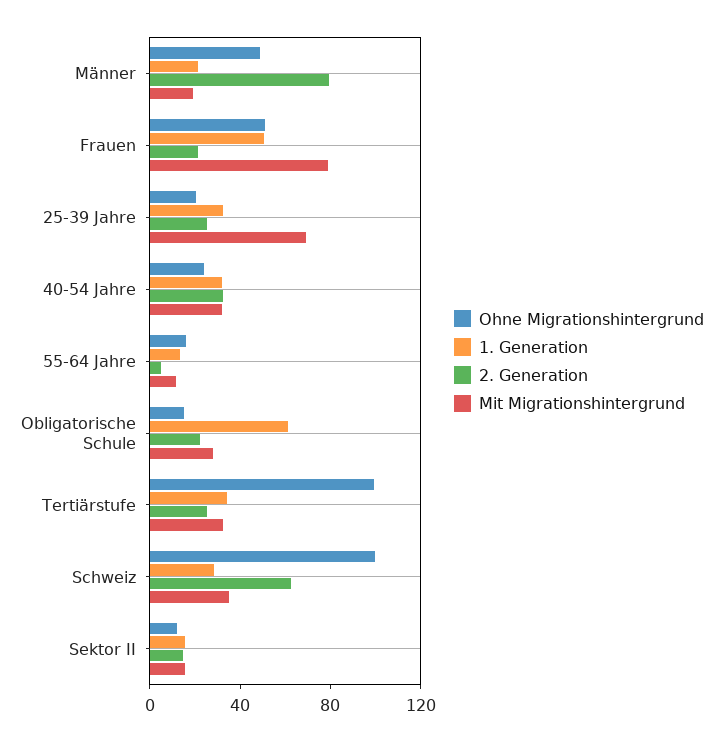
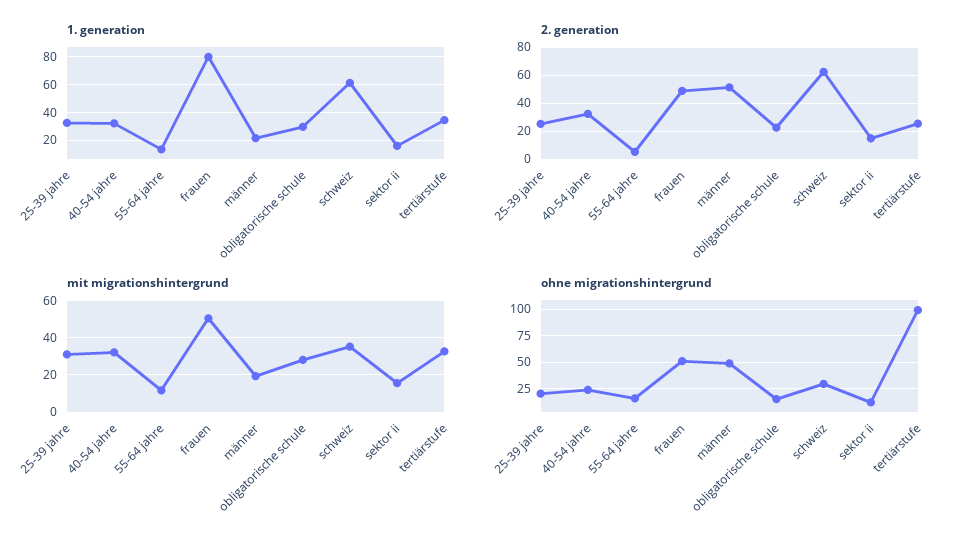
  {
    "Ohne Migrationshintergrund": {
      "Männer": 50,
      "Frauen": 50,
      "25-39 Jahre": 20,
      "40-54 Jahre": 20,
      "55-64 Jahre": 20,
      "Obligatorische Schule": 20,
      "Tertiärstufe": 100,
-     "Schweiz": 100,
+     "Schweiz": 25,
      "Sektor II": 10
    },
    "1. Generation": {
      "Männer": 20,
-     "Frauen": 50,
+     "Frauen": 80,
      "25-39 Jahre": 30,
      "40-54 Jahre": 30,
      "55-64 Jahre": 15,
-     "Obligatorische Schule": 60,
+     "Obligatorische Schule": 30,
      "Tertiärstufe": 35,
-     "Schweiz": 30,
+     "Schweiz": 60,
      "Sektor II": 15
    },
    "2. Generation": {
-     "Männer": 80,
+     "Männer": 50,
-     "Frauen": 20,
+     "Frauen": 50,
      "25-39 Jahre": 25,
      "40-54 Jahre": 30,
      "55-64 Jahre": 5,
      "Obligatorische Schule": 20,
      "Tertiärstufe": 25,
      "Schweiz": 60,
      "Sektor II": 15
    },
    "Mit Migrationshintergrund": {
      "Männer": 20,
-     "Frauen": 80,
+     "Frauen": 50,
-     "25-39 Jahre": 70,
+     "25-39 Jahre": 30,
      "40-54 Jahre": 30,
      "55-64 Jahre": 10,
      "Obligatorische Schule": 30,
      "Tertiärstufe": 35,
      "Schweiz": 35,
      "Sektor II": 15
    }
  }

